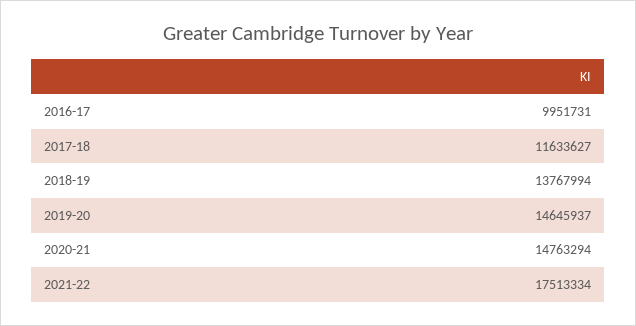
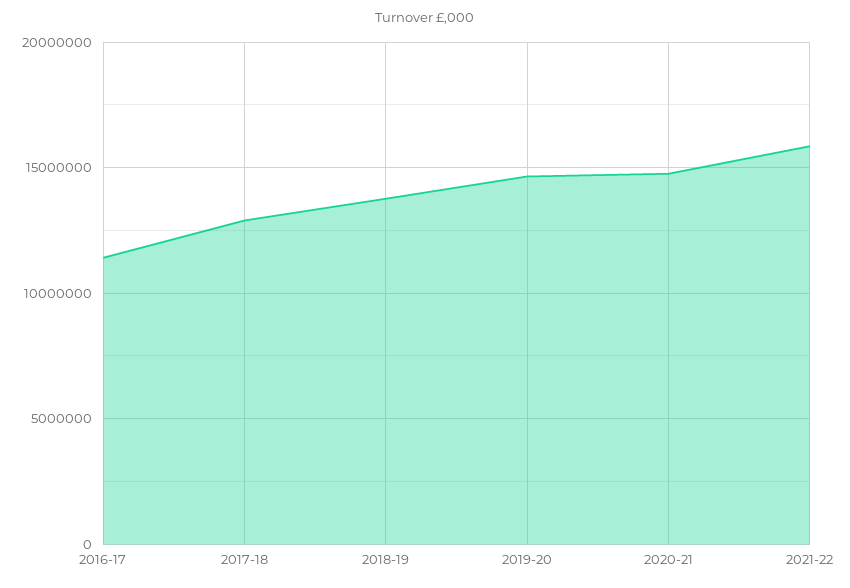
  {
-   "2016-17": 9951731,
+   "2016-17": 11500000,
-   "2017-18": 11633627,
+   "2017-18": 13000000,
    "2018-19": 13767994,
    "2019-20": 14645937,
    "2020-21": 14763294,
-   "2021-22": 17513334
+   "2021-22": 16000000
  }

